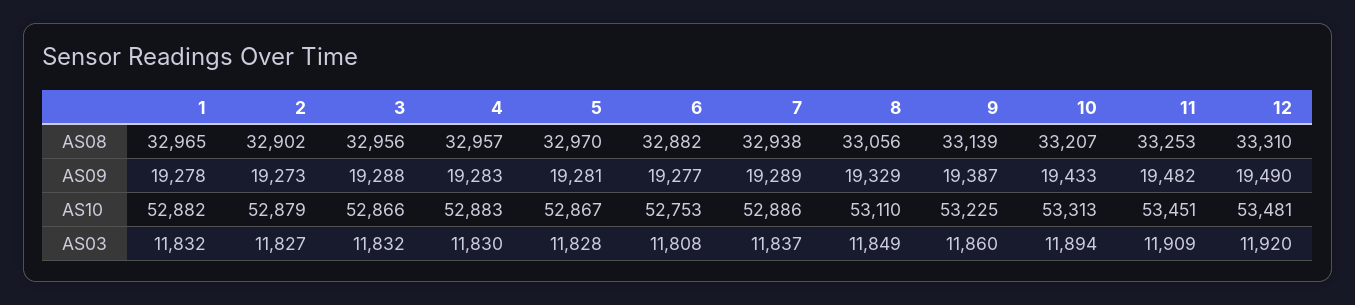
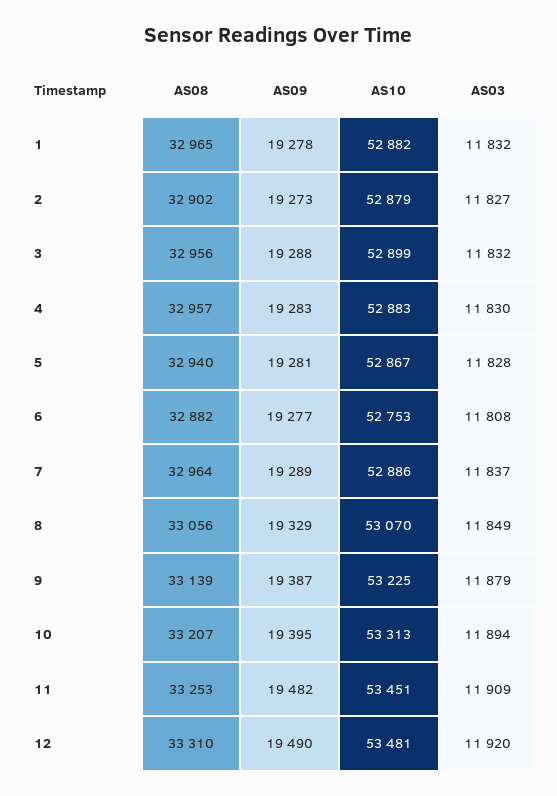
  {
    "1": {
      "AS08": 32965,
      "AS09": 19278,
      "AS10": 52882,
      "AS03": 11832
    },
    "2": {
      "AS08": 32902,
      "AS09": 19273,
      "AS10": 52879,
      "AS03": 11827
    },
    "3": {
      "AS08": 32956,
      "AS09": 19288,
-     "AS10": 52866,
+     "AS10": 52899,
      "AS03": 11832
    },
    "4": {
      "AS08": 32957,
      "AS09": 19283,
      "AS10": 52883,
      "AS03": 11830
    },
    "5": {
-     "AS08": 32970,
+     "AS08": 32940,
      "AS09": 19281,
      "AS10": 52867,
      "AS03": 11828
    },
    "6": {
      "AS08": 32882,
      "AS09": 19277,
      "AS10": 52753,
      "AS03": 11808
    },
    "7": {
-     "AS08": 32938,
+     "AS08": 32964,
      "AS09": 19289,
      "AS10": 52886,
      "AS03": 11837
    },
    "8": {
      "AS08": 33056,
      "AS09": 19329,
-     "AS10": 53110,
+     "AS10": 53070,
      "AS03": 11849
    },
    "9": {
      "AS08": 33139,
      "AS09": 19387,
      "AS10": 53225,
-     "AS03": 11860
+     "AS03": 11879
    },
    "10": {
      "AS08": 33207,
-     "AS09": 19433,
+     "AS09": 19395,
      "AS10": 53313,
      "AS03": 11894
    },
    "11": {
      "AS08": 33253,
      "AS09": 19482,
      "AS10": 53451,
      "AS03": 11909
    },
    "12": {
      "AS08": 33310,
      "AS09": 19490,
      "AS10": 53481,
      "AS03": 11920
    }
  }

